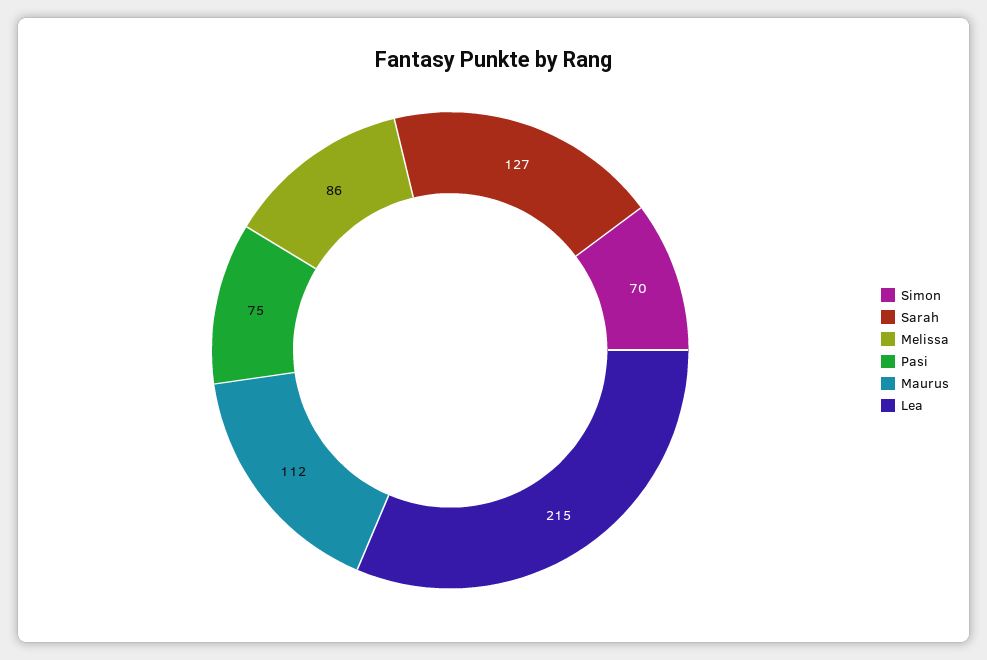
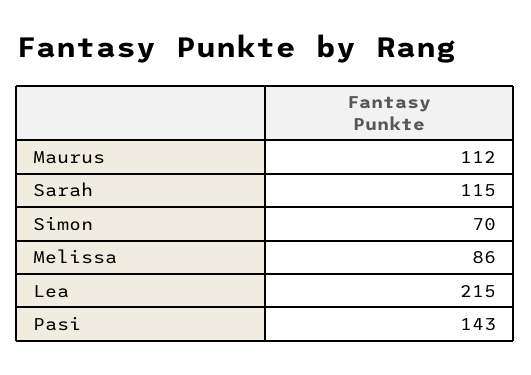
  {
    "Simon": 70,
-   "Sarah": 127,
+   "Sarah": 115,
    "Melissa": 86,
-   "Pasi": 75,
+   "Pasi": 143,
    "Maurus": 112,
    "Lea": 215
  }

